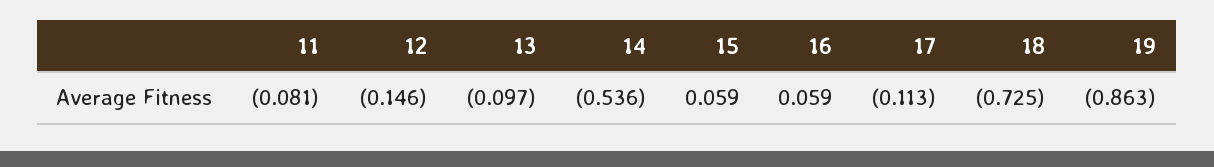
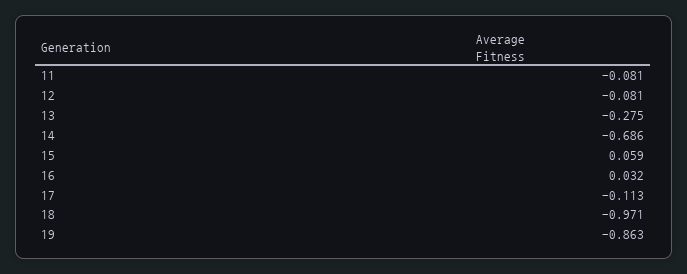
  {
    "11": -0.081,
-   "12": -0.146,
+   "12": -0.081,
-   "13": -0.097,
+   "13": -0.275,
-   "14": -0.536,
+   "14": -0.686,
    "15": 0.059,
-   "16": 0.059,
+   "16": 0.032,
    "17": -0.113,
-   "18": -0.725,
+   "18": -0.971,
    "19": -0.863
  }

